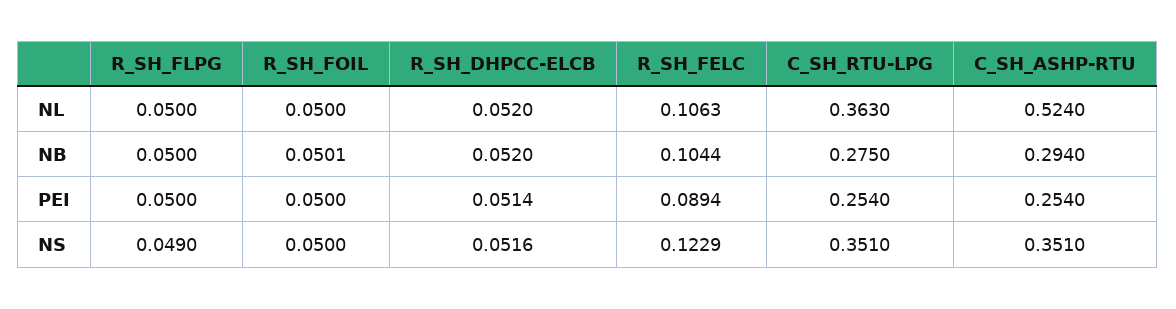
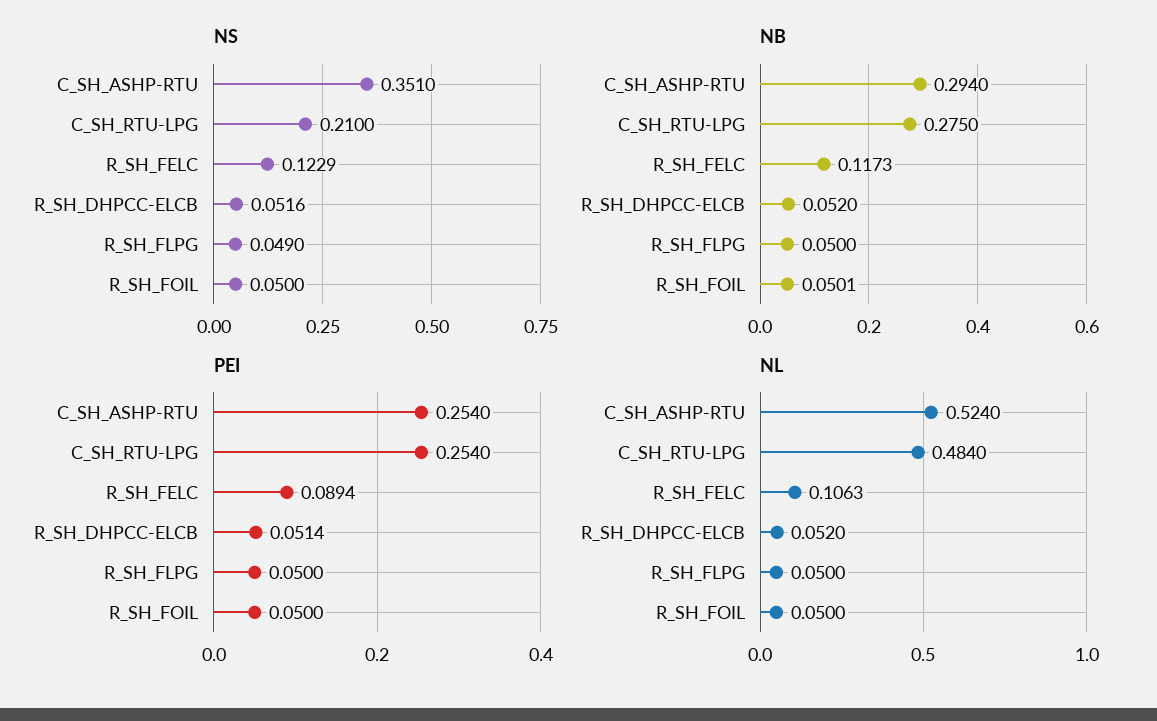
  {
    "NL": {
      "R_SH_FLPG": 0.05,
      "R_SH_FOIL": 0.05,
      "R_SH_DHPCC-ELCB": 0.052,
      "R_SH_FELC": 0.1063,
-     "C_SH_RTU-LPG": 0.363,
+     "C_SH_RTU-LPG": 0.484,
      "C_SH_ASHP-RTU": 0.524
    },
    "NB": {
      "R_SH_FLPG": 0.05,
      "R_SH_FOIL": 0.0501,
      "R_SH_DHPCC-ELCB": 0.052,
-     "R_SH_FELC": 0.1044,
+     "R_SH_FELC": 0.1173,
      "C_SH_RTU-LPG": 0.275,
      "C_SH_ASHP-RTU": 0.294
    },
    "PEI": {
      "R_SH_FLPG": 0.05,
      "R_SH_FOIL": 0.05,
      "R_SH_DHPCC-ELCB": 0.0514,
      "R_SH_FELC": 0.0894,
      "C_SH_RTU-LPG": 0.254,
      "C_SH_ASHP-RTU": 0.254
    },
    "NS": {
      "R_SH_FLPG": 0.049,
      "R_SH_FOIL": 0.05,
      "R_SH_DHPCC-ELCB": 0.0516,
      "R_SH_FELC": 0.1229,
-     "C_SH_RTU-LPG": 0.351,
+     "C_SH_RTU-LPG": 0.21,
      "C_SH_ASHP-RTU": 0.351
    }
  }

